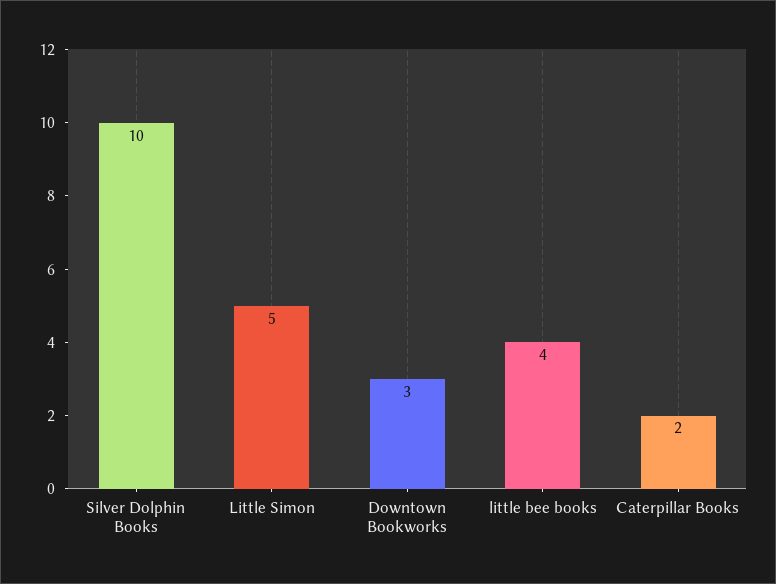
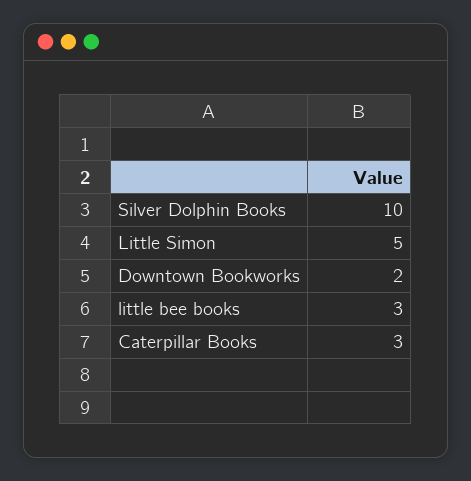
  {
    "Silver Dolphin Books": 10,
    "Little Simon": 5,
-   "Downtown Bookworks": 3,
+   "Downtown Bookworks": 2,
-   "little bee books": 4,
+   "little bee books": 3,
-   "Caterpillar Books": 2
+   "Caterpillar Books": 3
  }

